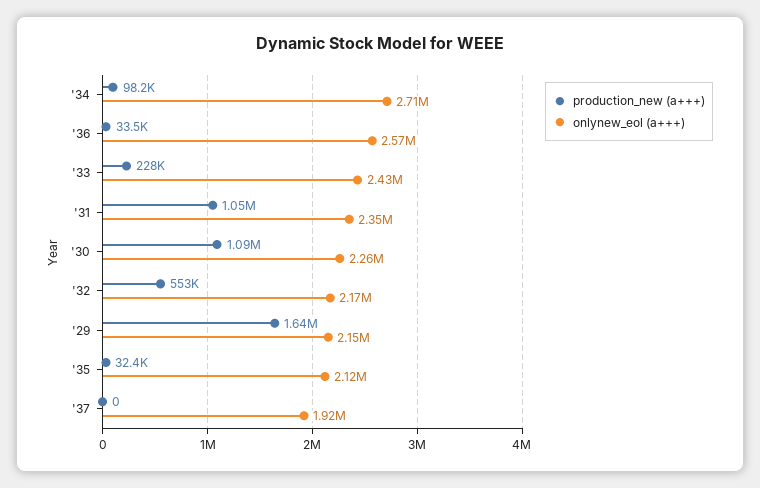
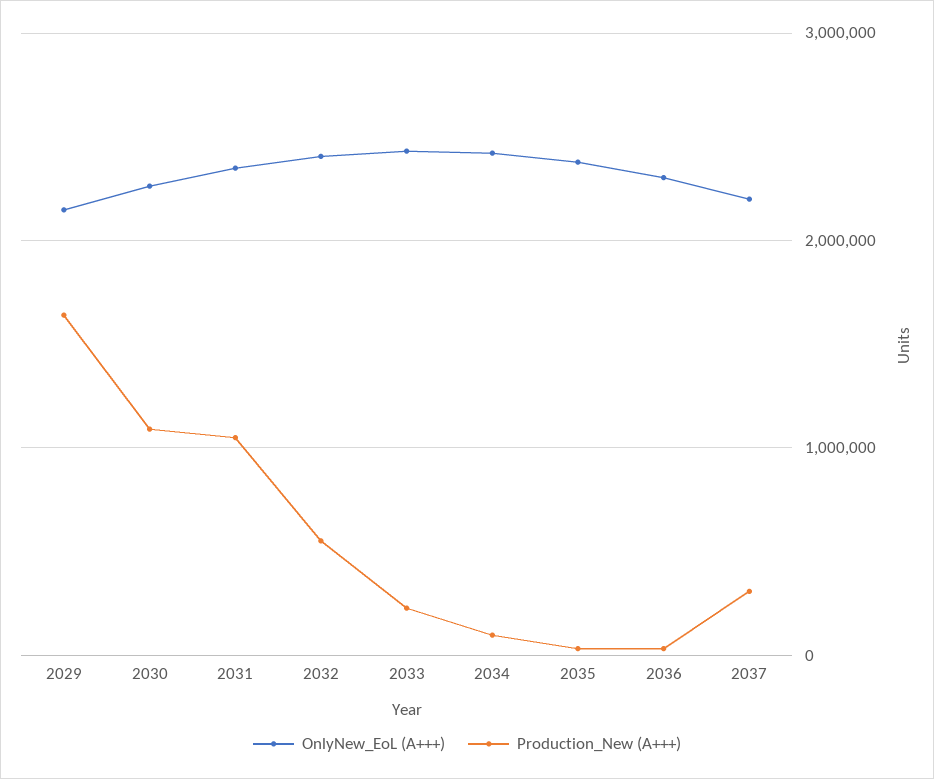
  {
    "production_new (a+++)": {
      "'34": 98200,
      "'36": 33500,
      "'33": 228000,
      "'31": 1050000,
      "'30": 1090000,
      "'32": 553000,
      "'29": 1640000,
      "'35": 32400,
-     "'37": 0
+     "'37": 300000
    },
    "onlynew_eol (a+++)": {
-     "'34": 2710000,
+     "'34": 2400000,
-     "'36": 2570000,
+     "'36": 2300000,
      "'33": 2430000,
      "'31": 2350000,
      "'30": 2260000,
-     "'32": 2170000,
+     "'32": 2400000,
      "'29": 2150000,
-     "'35": 2120000,
+     "'35": 2400000,
-     "'37": 1920000
+     "'37": 2200000
    }
  }

